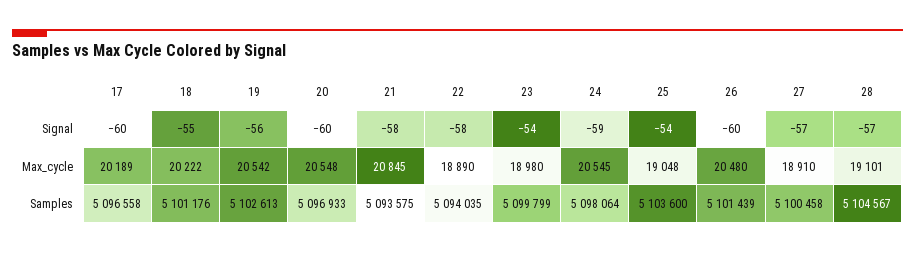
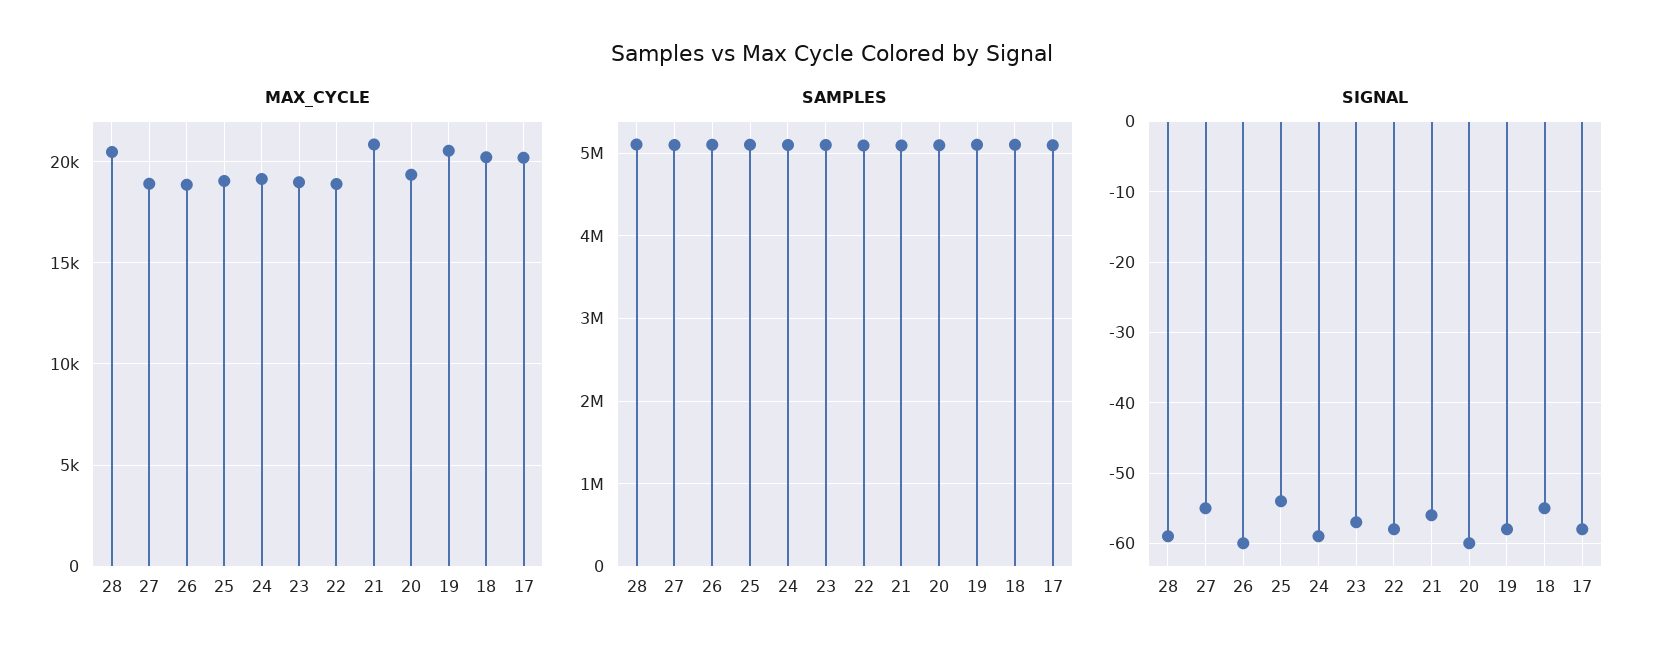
  {
    "Signal": {
-     "17": -60,
+     "17": -58,
      "18": -55,
-     "19": -56,
+     "19": -58,
      "20": -60,
-     "21": -58,
+     "21": -56,
      "22": -58,
-     "23": -54,
+     "23": -57,
      "24": -59,
      "25": -54,
      "26": -60,
-     "27": -57,
+     "27": -55,
-     "28": -57
+     "28": -59
    },
    "Max_cycle": {
      "17": 20189,
      "18": 20222,
      "19": 20542,
-     "20": 20548,
+     "20": 19500,
      "21": 20845,
      "22": 18890,
      "23": 18980,
-     "24": 20545,
+     "24": 19000,
      "25": 19048,
-     "26": 20480,
+     "26": 19000,
      "27": 18910,
-     "28": 19101
+     "28": 20500
    },
    "Samples": {
      "17": 5096558,
      "18": 5101176,
      "19": 5102613,
      "20": 5096933,
      "21": 5093575,
      "22": 5094035,
      "23": 5099799,
      "24": 5098064,
      "25": 5103600,
      "26": 5101439,
      "27": 5100458,
      "28": 5104567
    }
  }

